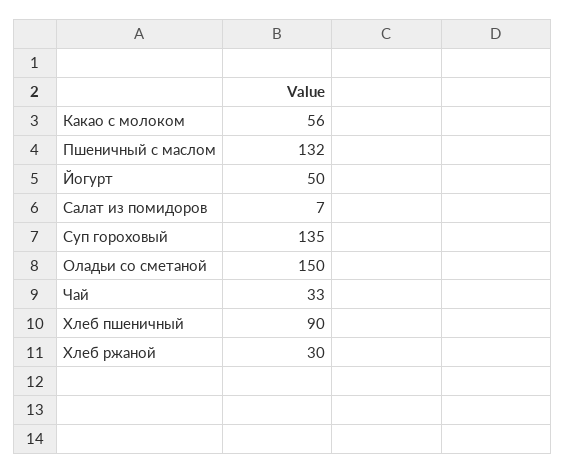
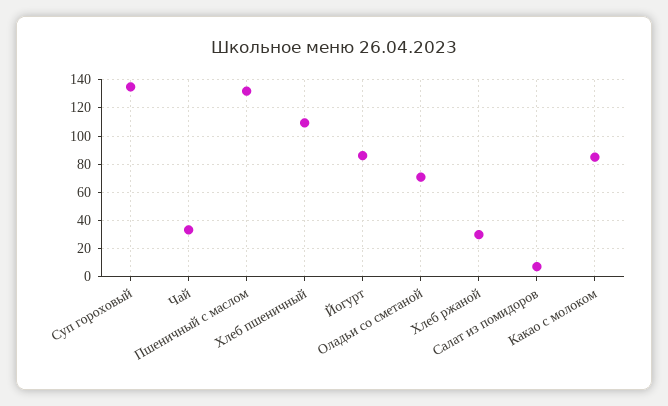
  {
-   "Какао с молоком": 56,
+   "Какао с молоком": 85,
    "Пшеничный с маслом": 132,
-   "Йогурт": 50,
+   "Йогурт": 85,
    "Салат из помидоров": 7,
    "Суп гороховый": 135,
-   "Оладьи со сметаной": 150,
+   "Оладьи со сметаной": 70,
    "Чай": 33,
-   "Хлеб пшеничный": 90,
+   "Хлеб пшеничный": 110,
    "Хлеб ржаной": 30
  }

